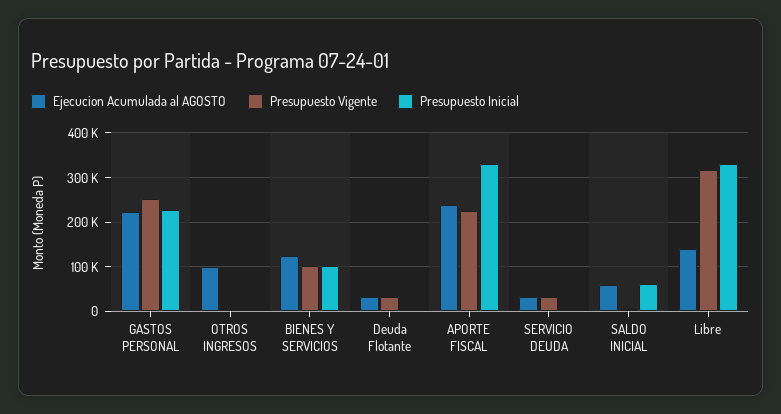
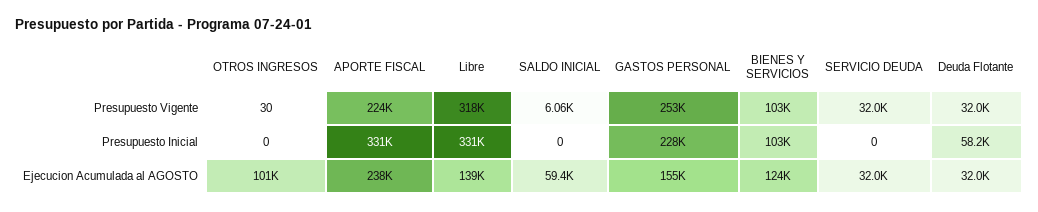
  {
    "Ejecucion Acumulada al AGOSTO": {
-     "GASTOS PERSONAL": 220000,
+     "GASTOS PERSONAL": 155000,
      "OTROS INGRESOS": 101000,
      "BIENES Y SERVICIOS": 124000,
      "Deuda Flotante": 32000,
      "APORTE FISCAL": 238000,
      "SERVICIO DEUDA": 32000,
      "SALDO INICIAL": 59400,
      "Libre": 139000
    },
    "Presupuesto Vigente": {
      "GASTOS PERSONAL": 253000,
      "OTROS INGRESOS": 30,
      "BIENES Y SERVICIOS": 103000,
      "Deuda Flotante": 32000,
      "APORTE FISCAL": 224000,
      "SERVICIO DEUDA": 32000,
      "SALDO INICIAL": 6060,
      "Libre": 318000
    },
    "Presupuesto Inicial": {
      "GASTOS PERSONAL": 228000,
      "OTROS INGRESOS": 0,
      "BIENES Y SERVICIOS": 103000,
-     "Deuda Flotante": 0,
+     "Deuda Flotante": 58200,
      "APORTE FISCAL": 331000,
      "SERVICIO DEUDA": 0,
-     "SALDO INICIAL": 60000,
+     "SALDO INICIAL": 0,
      "Libre": 331000
    }
  }

